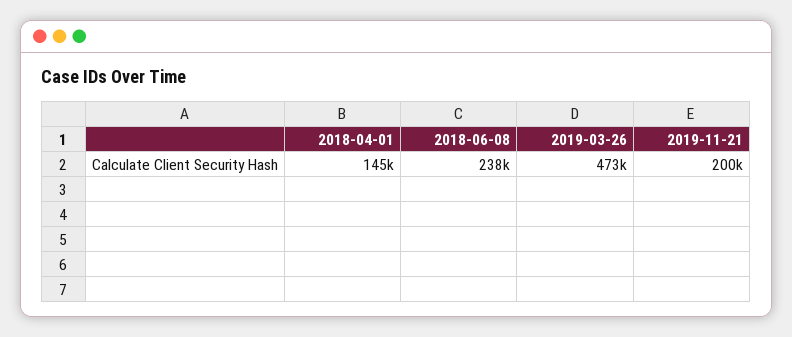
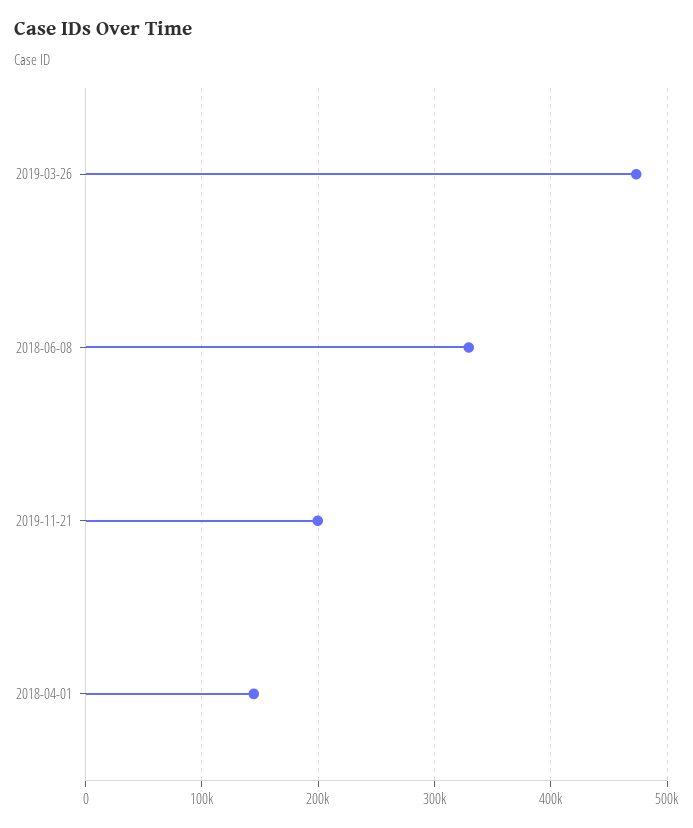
  {
    "2018-04-01": 145000,
-   "2018-06-08": 238000,
+   "2018-06-08": 330000,
    "2019-03-26": 473000,
    "2019-11-21": 200000
  }

